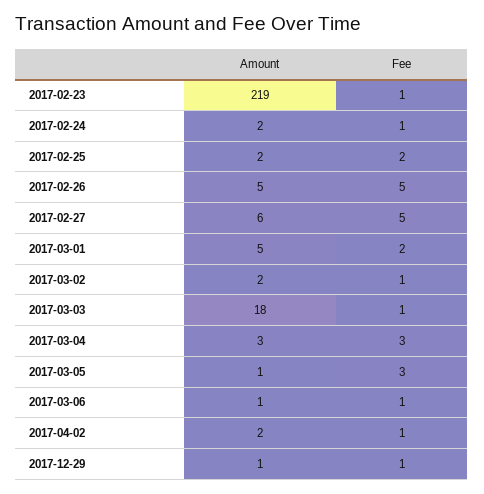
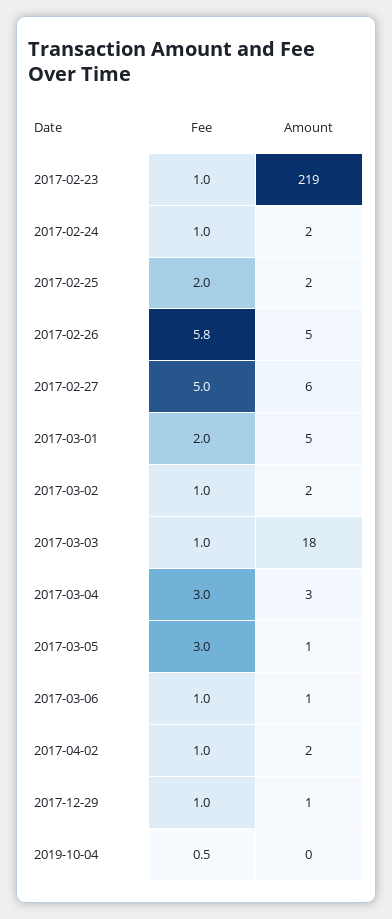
  {
    "Amount": {
      "2017-02-23": 219,
      "2017-02-24": 2,
      "2017-02-25": 2,
      "2017-02-26": 5,
      "2017-02-27": 6,
      "2017-03-01": 5,
      "2017-03-02": 2,
      "2017-03-03": 18,
      "2017-03-04": 3,
      "2017-03-05": 1,
      "2017-03-06": 1,
      "2017-04-02": 2,
-     "2017-12-29": 1
+     "2017-12-29": 1,
+     "2019-10-04": 0
    },
    "Fee": {
      "2017-02-23": 1,
      "2017-02-24": 1,
      "2017-02-25": 2,
-     "2017-02-26": 5,
+     "2017-02-26": 5.8,
      "2017-02-27": 5,
      "2017-03-01": 2,
      "2017-03-02": 1,
      "2017-03-03": 1,
      "2017-03-04": 3,
      "2017-03-05": 3,
      "2017-03-06": 1,
      "2017-04-02": 1,
-     "2017-12-29": 1
+     "2017-12-29": 1,
+     "2019-10-04": 0.5
    }
  }

